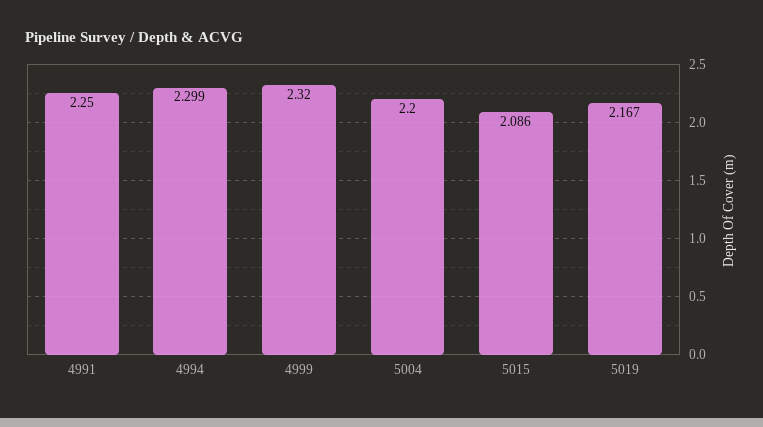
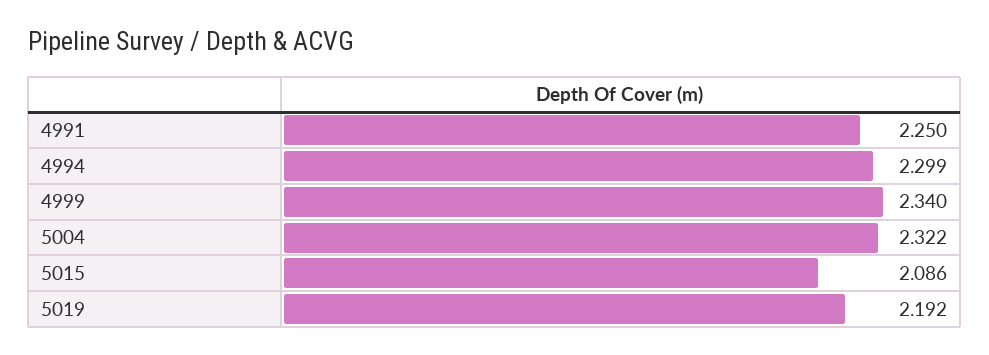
  {
    "4991": 2.25,
    "4994": 2.299,
-   "4999": 2.32,
+   "4999": 2.34,
-   "5004": 2.2,
+   "5004": 2.322,
    "5015": 2.086,
-   "5019": 2.167
+   "5019": 2.192
  }

